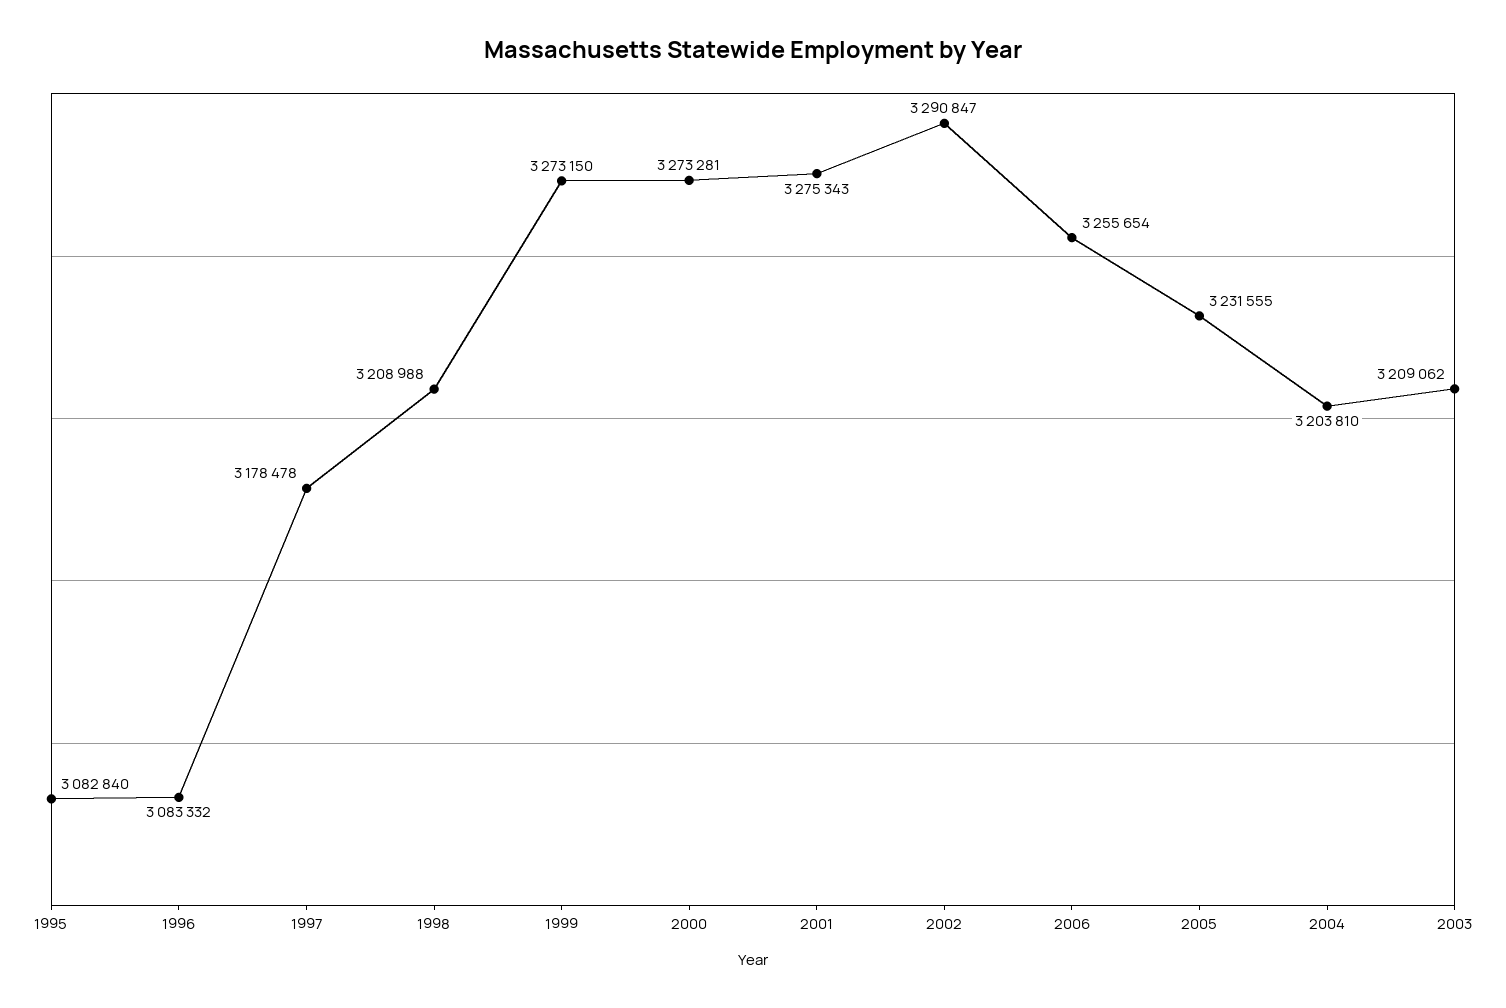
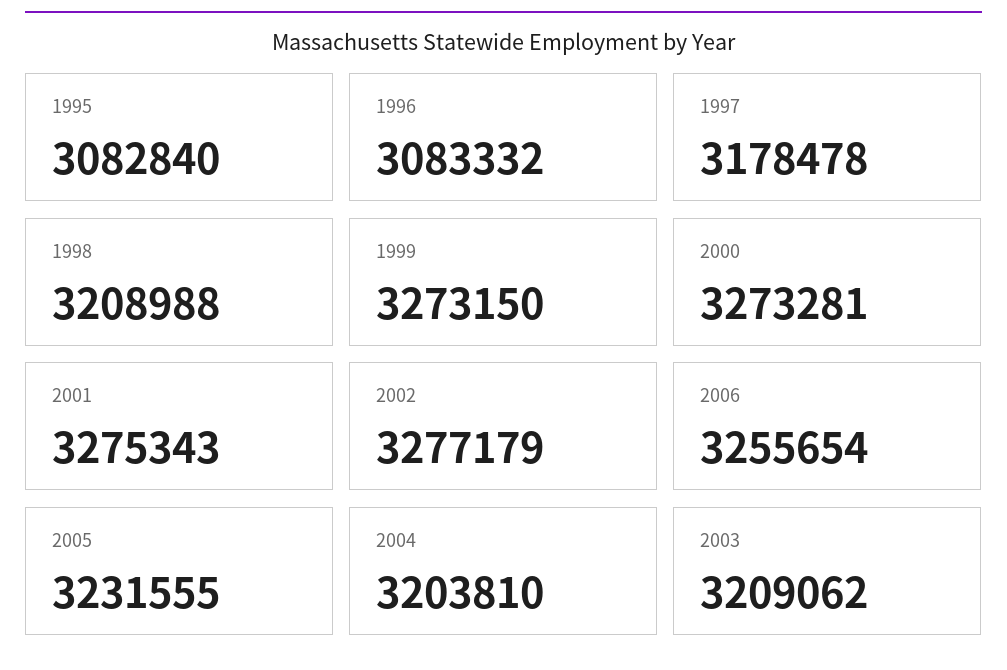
  {
    "1995": 3082840,
    "1996": 3083332,
    "1997": 3178478,
    "1998": 3208988,
    "1999": 3273150,
    "2000": 3273281,
    "2001": 3275343,
-   "2002": 3290847,
+   "2002": 3277179,
    "2006": 3255654,
    "2005": 3231555,
    "2004": 3203810,
    "2003": 3209062
  }

